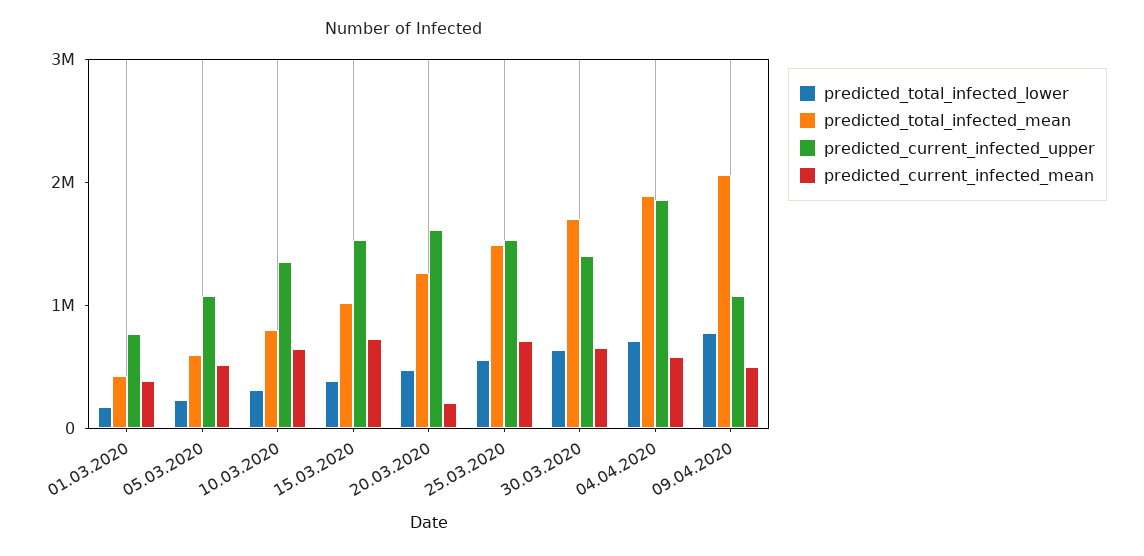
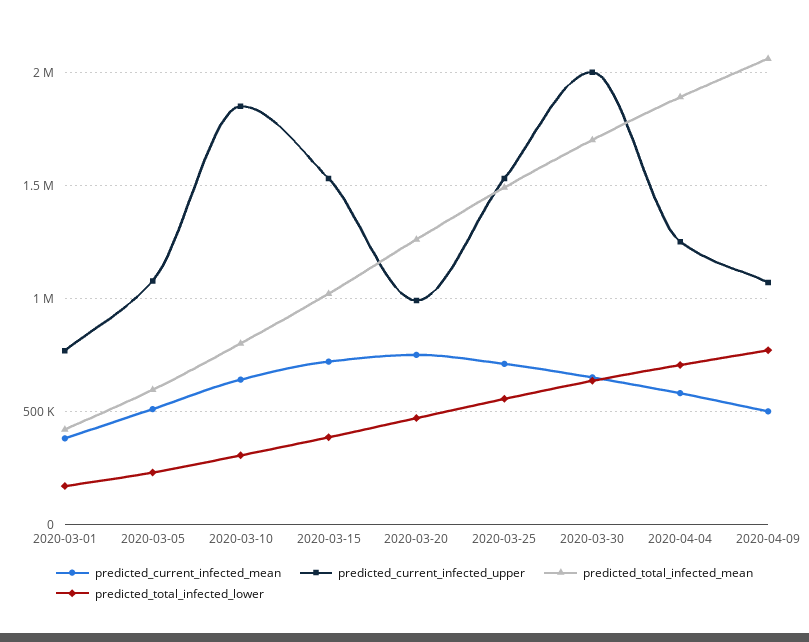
  {
    "predicted_total_infected_lower": {
      "01.03.2020": 150000,
      "05.03.2020": 250000,
      "10.03.2020": 300000,
      "15.03.2020": 400000,
      "20.03.2020": 450000,
      "25.03.2020": 550000,
      "30.03.2020": 650000,
      "04.04.2020": 700000,
      "09.04.2020": 750000
    },
    "predicted_total_infected_mean": {
      "01.03.2020": 400000,
      "05.03.2020": 600000,
      "10.03.2020": 800000,
      "15.03.2020": 1000000,
      "20.03.2020": 1250000,
      "25.03.2020": 1500000,
      "30.03.2020": 1700000,
      "04.04.2020": 1900000,
      "09.04.2020": 2050000
    },
    "predicted_current_infected_upper": {
      "01.03.2020": 750000,
      "05.03.2020": 1100000,
-     "10.03.2020": 1400000,
+     "10.03.2020": 1850000,
      "15.03.2020": 1550000,
-     "20.03.2020": 1600000,
+     "20.03.2020": 1000000,
      "25.03.2020": 1550000,
-     "30.03.2020": 1400000,
+     "30.03.2020": 2000000,
-     "04.04.2020": 1800000,
+     "04.04.2020": 1250000,
      "09.04.2020": 1050000
    },
    "predicted_current_infected_mean": {
      "01.03.2020": 400000,
      "05.03.2020": 500000,
      "10.03.2020": 650000,
      "15.03.2020": 700000,
-     "20.03.2020": 200000,
+     "20.03.2020": 750000,
      "25.03.2020": 700000,
      "30.03.2020": 650000,
      "04.04.2020": 600000,
      "09.04.2020": 500000
    }
  }

